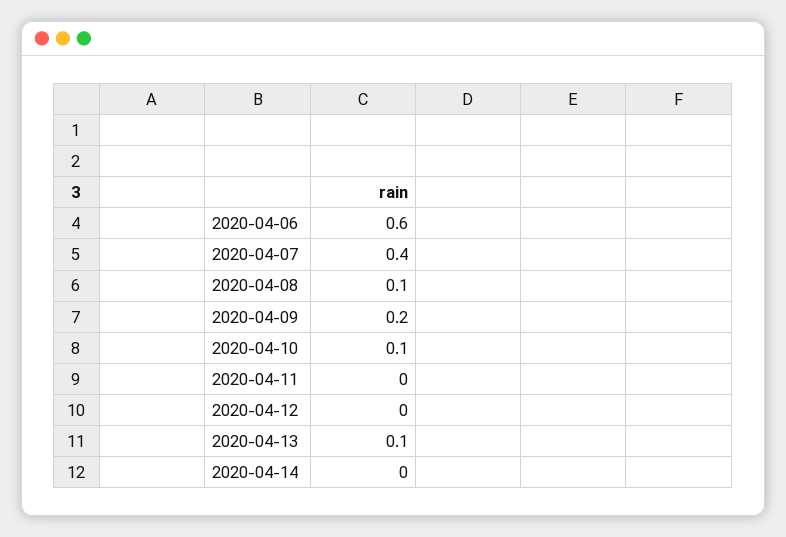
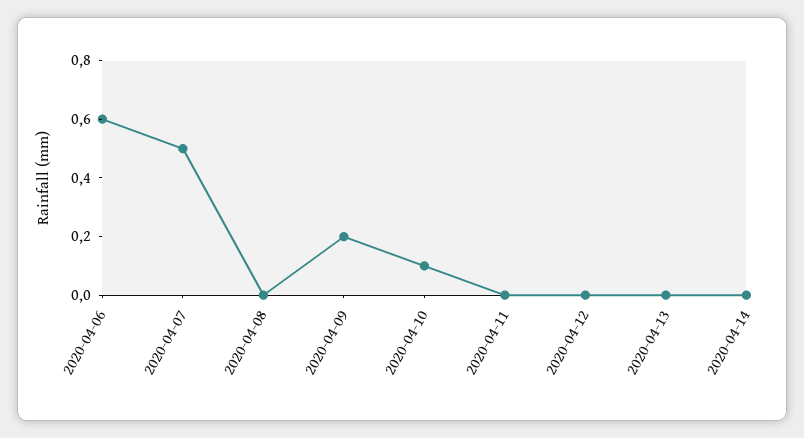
  {
    "2020-04-06": 0.6,
-   "2020-04-07": 0.4,
+   "2020-04-07": 0.5,
-   "2020-04-08": 0.1,
+   "2020-04-08": 0,
    "2020-04-09": 0.2,
    "2020-04-10": 0.1,
    "2020-04-11": 0,
    "2020-04-12": 0,
-   "2020-04-13": 0.1,
+   "2020-04-13": 0,
    "2020-04-14": 0
  }

